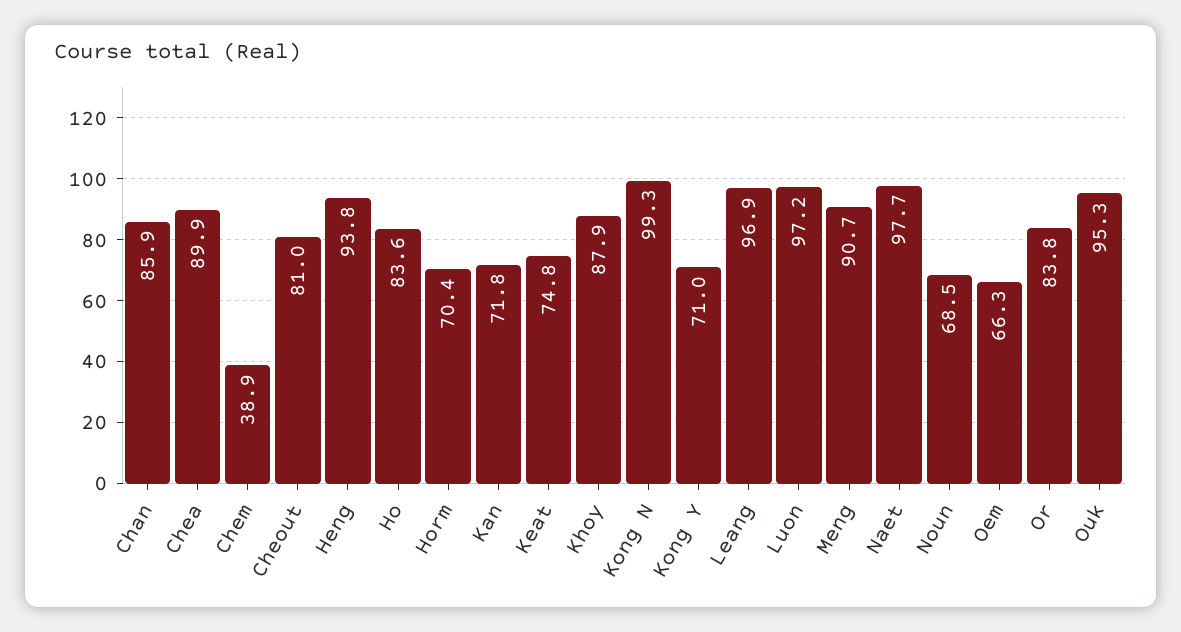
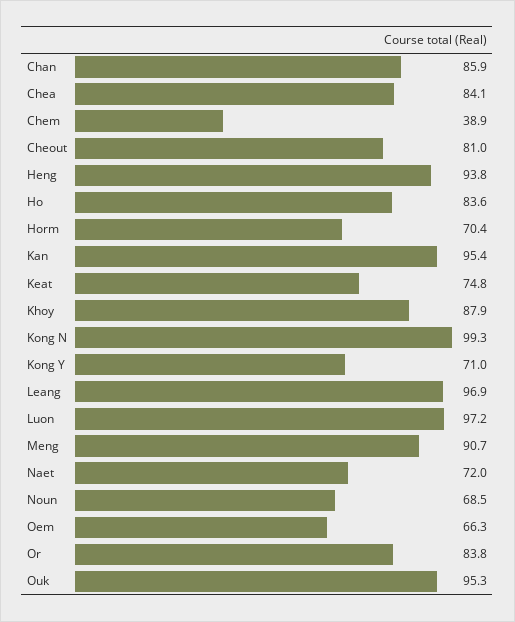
  {
    "Chan": 85.9,
-   "Chea": 89.9,
+   "Chea": 84.1,
    "Chem": 38.9,
    "Cheout": 81,
    "Heng": 93.8,
    "Ho": 83.6,
    "Horm": 70.4,
-   "Kan": 71.8,
+   "Kan": 95.4,
    "Keat": 74.8,
    "Khoy": 87.9,
    "Kong N": 99.3,
    "Kong Y": 71,
    "Leang": 96.9,
    "Luon": 97.2,
    "Meng": 90.7,
-   "Naet": 97.7,
+   "Naet": 72,
    "Noun": 68.5,
    "Oem": 66.3,
    "Or": 83.8,
    "Ouk": 95.3
  }

